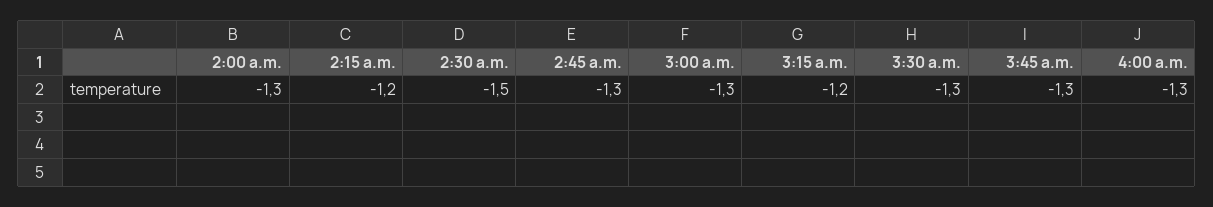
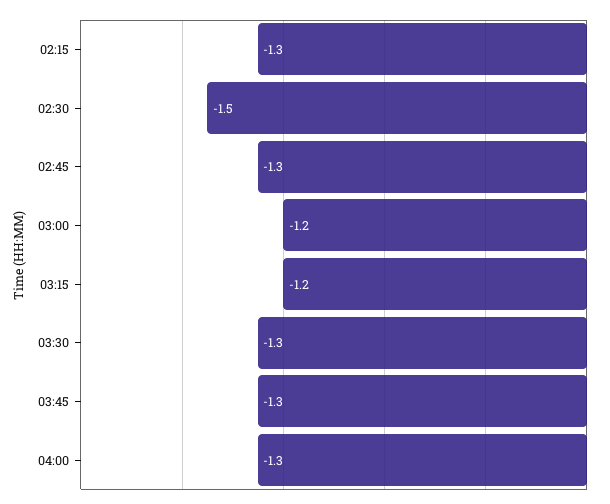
  {
-   "2:00 a.m.": -1.3,
-   "2:15 a.m.": -1.2,
+   "2:15 a.m.": -1.3,
    "2:30 a.m.": -1.5,
    "2:45 a.m.": -1.3,
-   "3:00 a.m.": -1.3,
+   "3:00 a.m.": -1.2,
    "3:15 a.m.": -1.2,
    "3:30 a.m.": -1.3,
    "3:45 a.m.": -1.3,
    "4:00 a.m.": -1.3
  }

